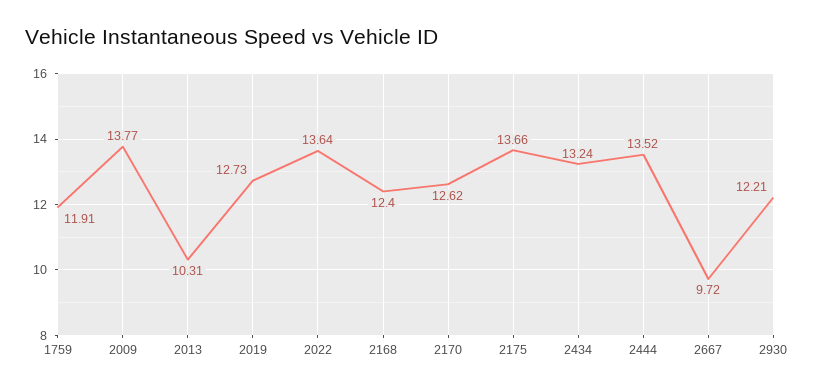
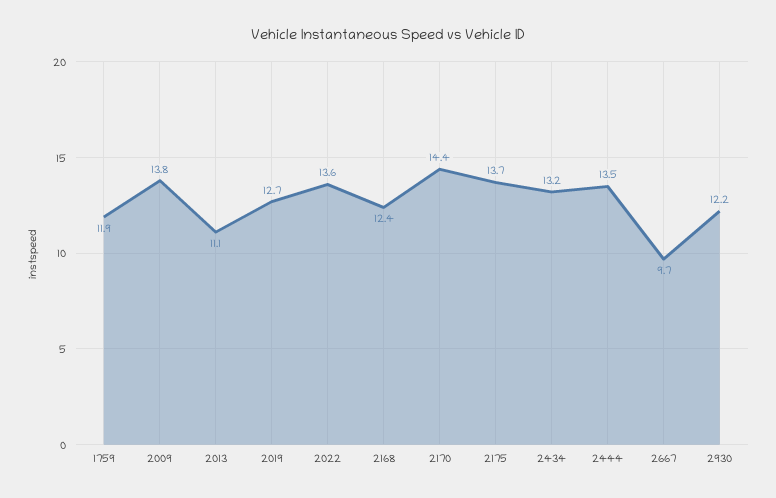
  {
    "1759": 11.91,
    "2009": 13.77,
-   "2013": 10.31,
+   "2013": 11.1,
    "2019": 12.73,
    "2022": 13.64,
    "2168": 12.4,
-   "2170": 12.62,
+   "2170": 14.4,
    "2175": 13.66,
    "2434": 13.24,
    "2444": 13.52,
    "2667": 9.72,
    "2930": 12.21
  }

